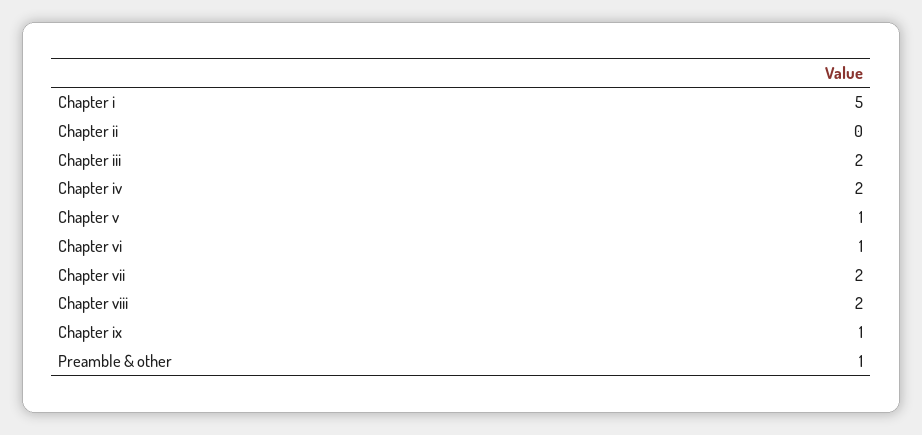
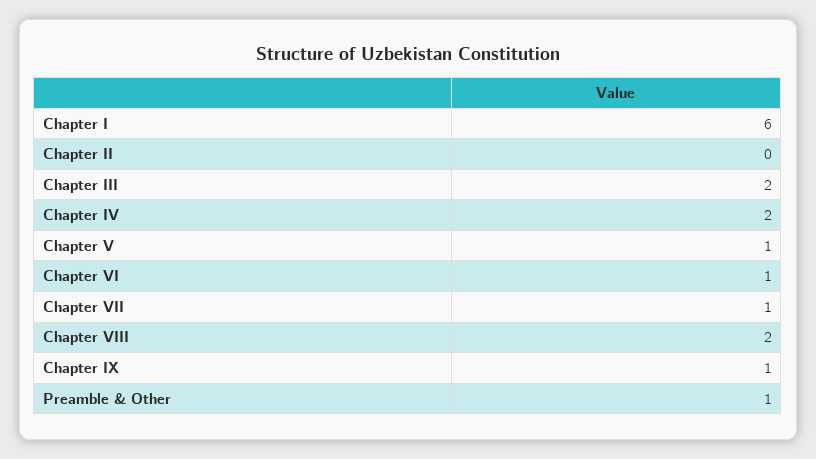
  {
-   "Chapter i": 5,
+   "Chapter i": 6,
    "Chapter ii": 0,
    "Chapter iii": 2,
    "Chapter iv": 2,
    "Chapter v": 1,
    "Chapter vi": 1,
-   "Chapter vii": 2,
+   "Chapter vii": 1,
    "Chapter viii": 2,
    "Chapter ix": 1,
    "Preamble & other": 1
  }

